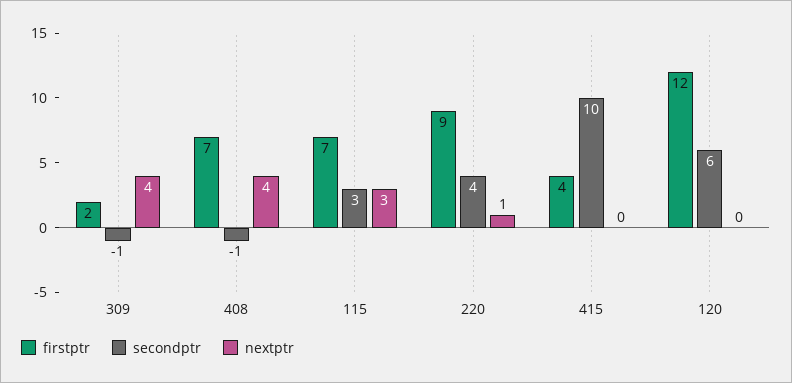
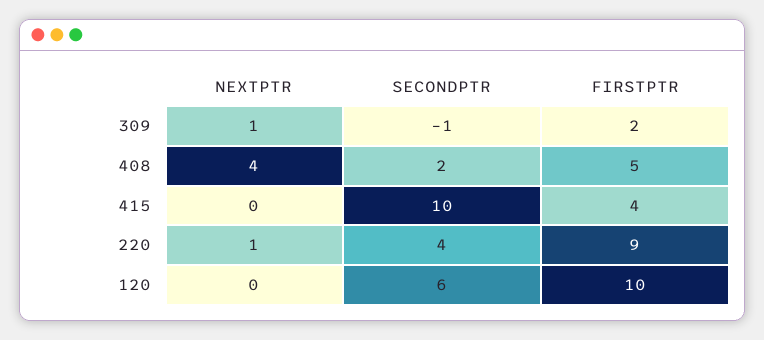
  {
    "firstptr": {
      "309": 2,
-     "408": 7,
+     "408": 5,
-     "115": 7,
      "220": 9,
      "415": 4,
-     "120": 12
+     "120": 10
    },
    "secondptr": {
      "309": -1,
-     "408": -1,
+     "408": 2,
-     "115": 3,
      "220": 4,
      "415": 10,
      "120": 6
    },
    "nextptr": {
-     "309": 4,
+     "309": 1,
      "408": 4,
-     "115": 3,
      "220": 1,
      "415": 0,
      "120": 0
    }
  }

